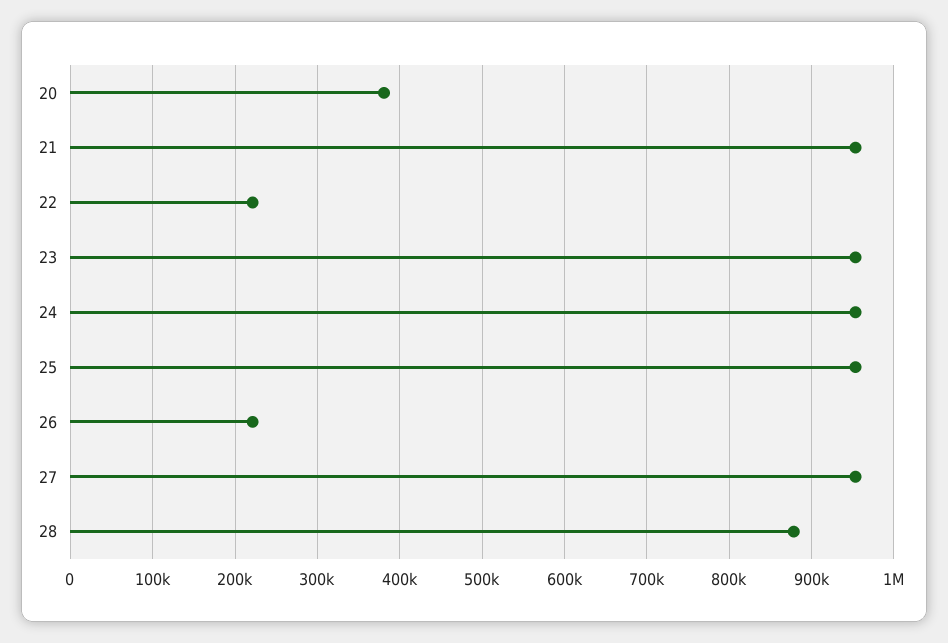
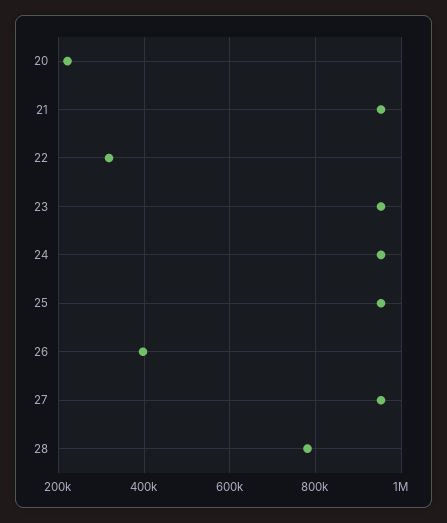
  {
-   "20": 380000,
+   "20": 220000,
    "21": 950000,
-   "22": 220000,
+   "22": 320000,
    "23": 950000,
    "24": 950000,
    "25": 950000,
-   "26": 220000,
+   "26": 400000,
    "27": 950000,
-   "28": 880000
+   "28": 780000
  }

